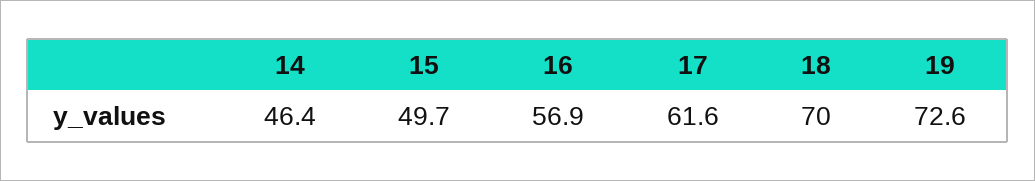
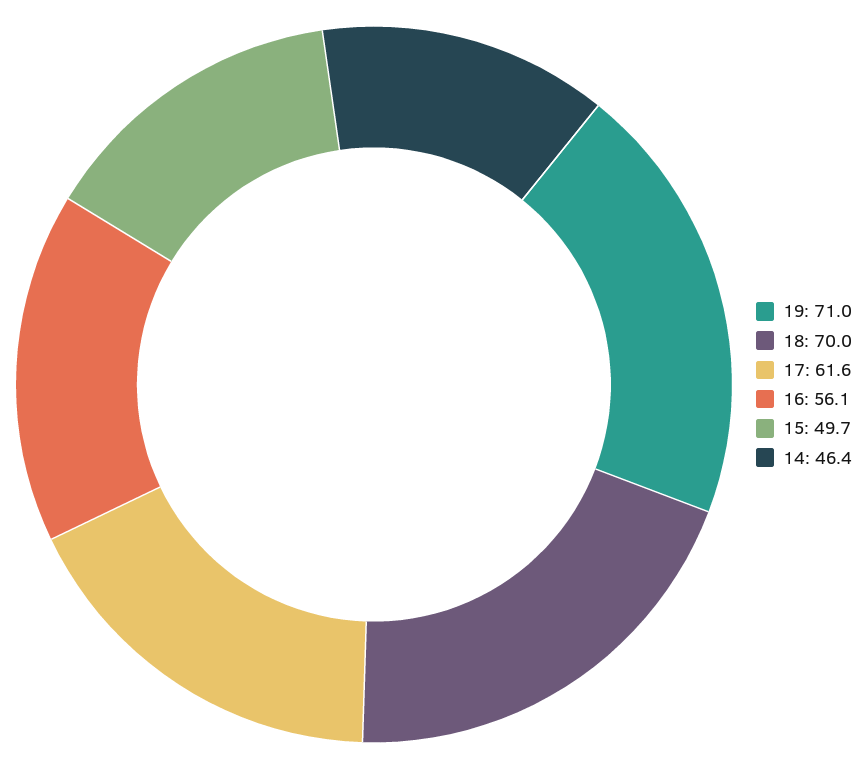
  {
    "14": 46.4,
    "15": 49.7,
-   "16": 56.9,
+   "16": 56.1,
    "17": 61.6,
    "18": 70,
-   "19": 72.6
+   "19": 71
  }

